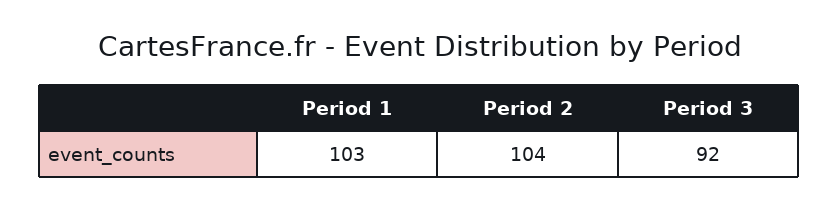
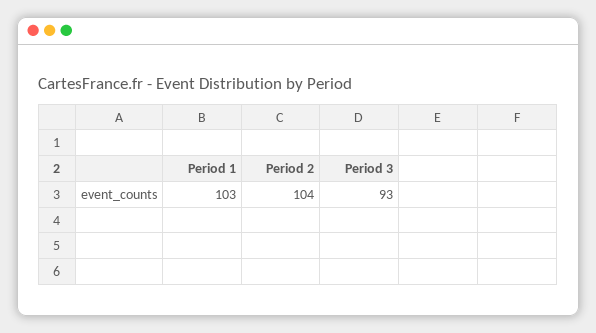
  {
    "Period 1": 103,
    "Period 2": 104,
-   "Period 3": 92
+   "Period 3": 93
  }

